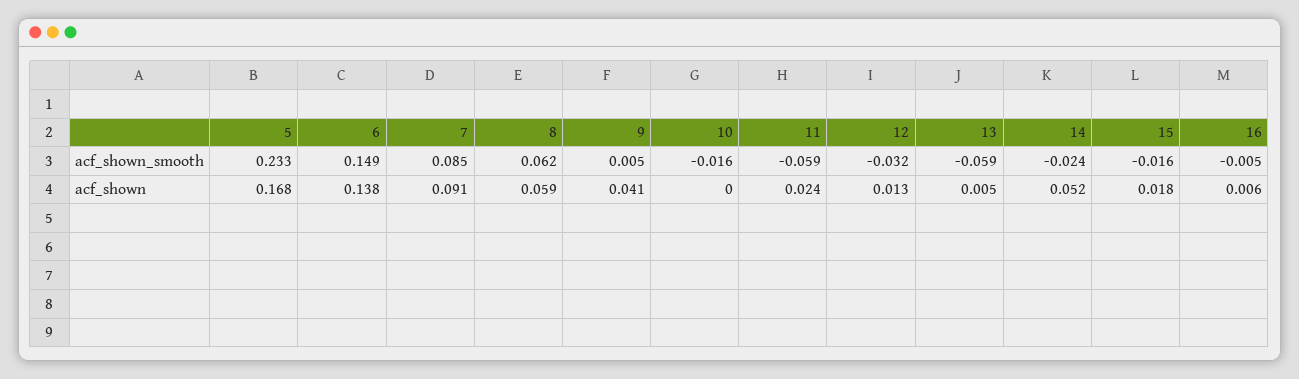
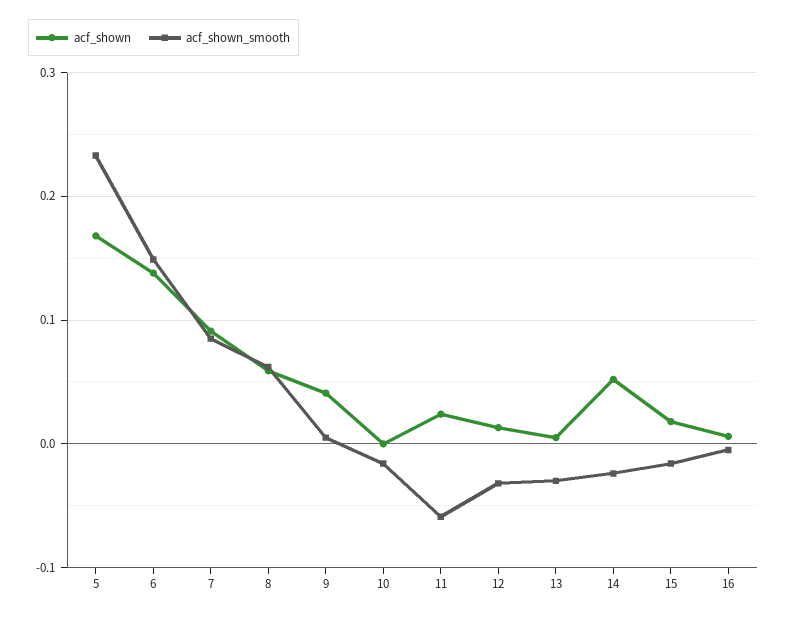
  {
    "acf_shown_smooth": {
      "5": 0.233,
      "6": 0.149,
      "7": 0.085,
      "8": 0.062,
      "9": 0.005,
      "10": -0.016,
      "11": -0.059,
      "12": -0.032,
-     "13": -0.059,
+     "13": -0.03,
      "14": -0.024,
      "15": -0.016,
      "16": -0.005
    },
    "acf_shown": {
      "5": 0.168,
      "6": 0.138,
      "7": 0.091,
      "8": 0.059,
      "9": 0.041,
      "10": 0,
      "11": 0.024,
      "12": 0.013,
      "13": 0.005,
      "14": 0.052,
      "15": 0.018,
      "16": 0.006
    }
  }

